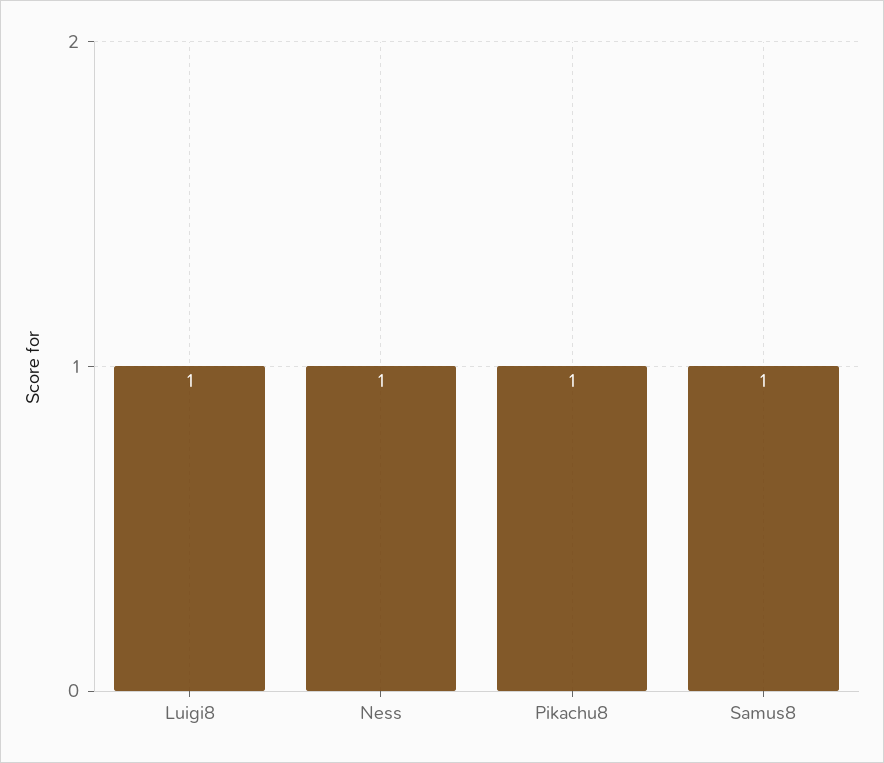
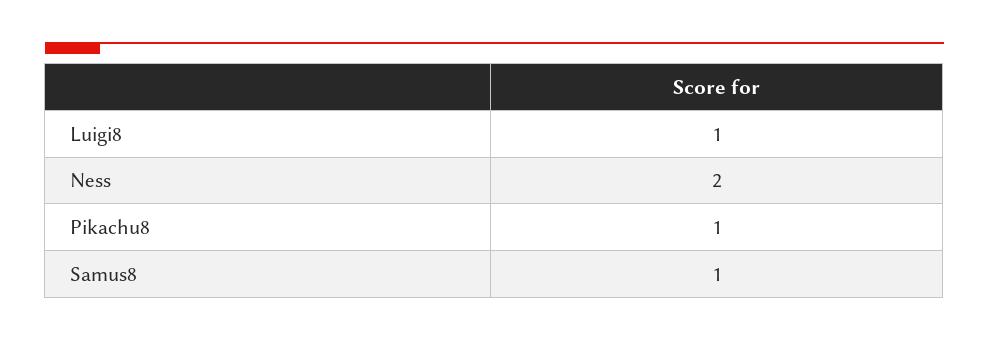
  {
    "Luigi8": 1,
-   "Ness": 1,
+   "Ness": 2,
    "Pikachu8": 1,
    "Samus8": 1
  }

